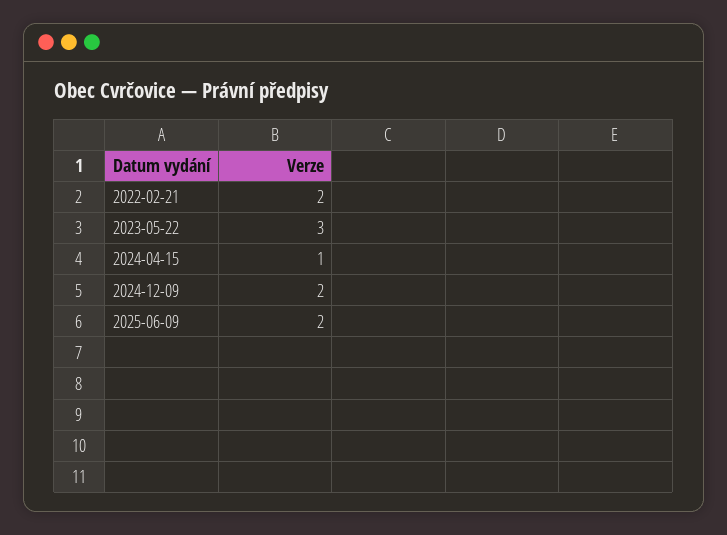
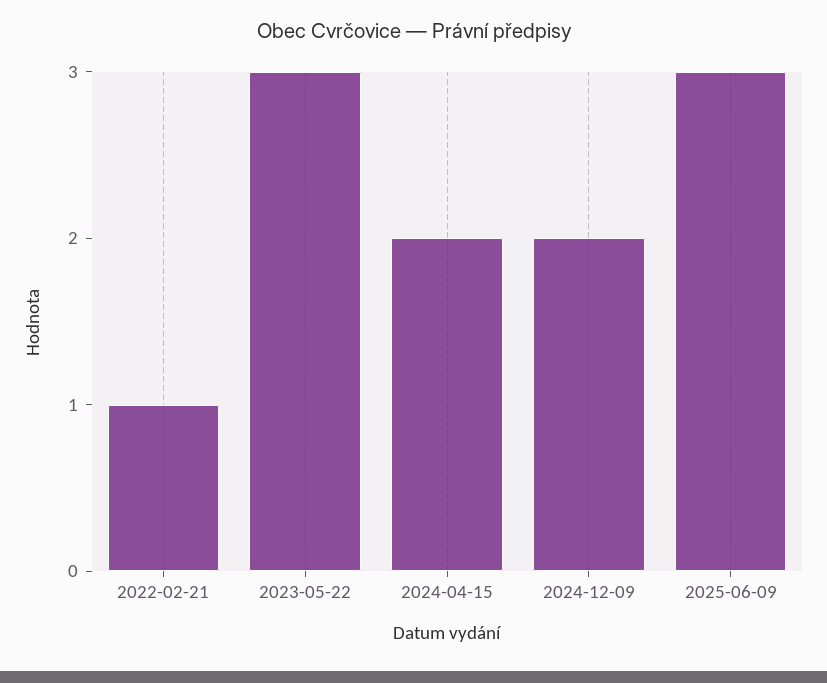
  {
-   "2022-02-21": 2,
+   "2022-02-21": 1,
    "2023-05-22": 3,
-   "2024-04-15": 1,
+   "2024-04-15": 2,
    "2024-12-09": 2,
-   "2025-06-09": 2
+   "2025-06-09": 3
  }

